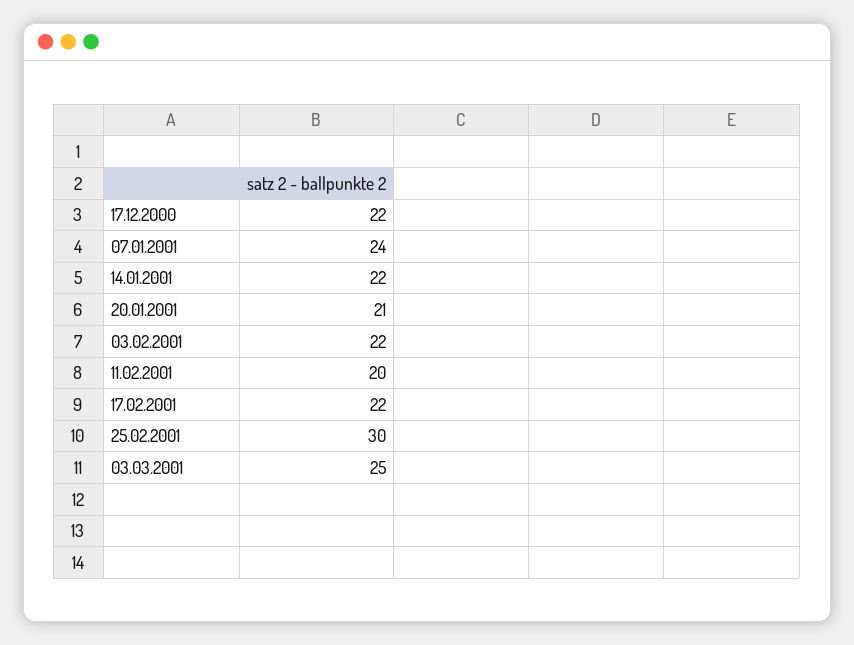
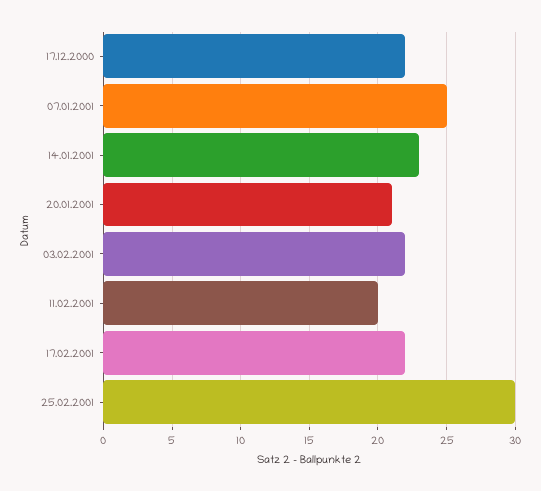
  {
    "17.12.2000": 22,
-   "07.01.2001": 24,
+   "07.01.2001": 25,
-   "14.01.2001": 22,
+   "14.01.2001": 23,
    "20.01.2001": 21,
    "03.02.2001": 22,
    "11.02.2001": 20,
    "17.02.2001": 22,
-   "25.02.2001": 30,
+   "25.02.2001": 30
-   "03.03.2001": 25
  }

